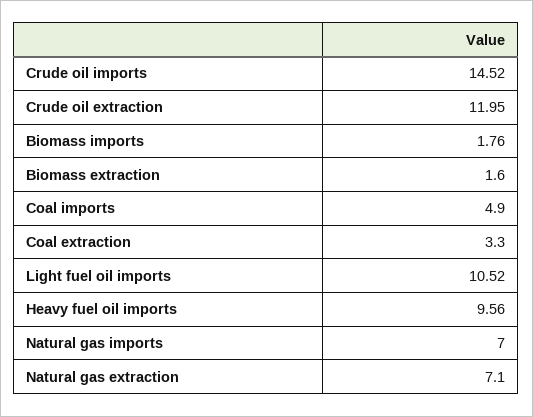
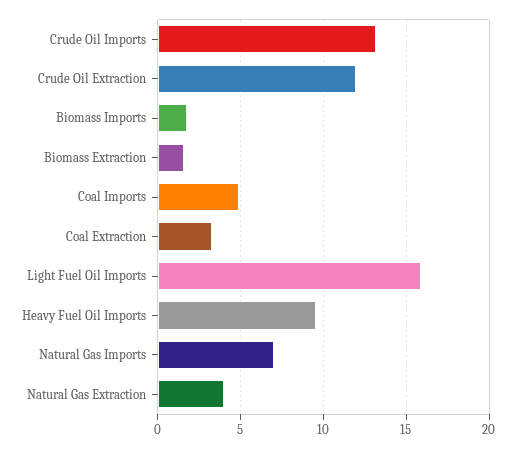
  {
-   "Crude oil imports": 14.52,
+   "Crude oil imports": 13,
    "Crude oil extraction": 11.95,
    "Biomass imports": 1.76,
    "Biomass extraction": 1.6,
    "Coal imports": 4.9,
    "Coal extraction": 3.3,
-   "Light fuel oil imports": 10.52,
+   "Light fuel oil imports": 16,
    "Heavy fuel oil imports": 9.56,
    "Natural gas imports": 7,
-   "Natural gas extraction": 7.1
+   "Natural gas extraction": 4
  }

